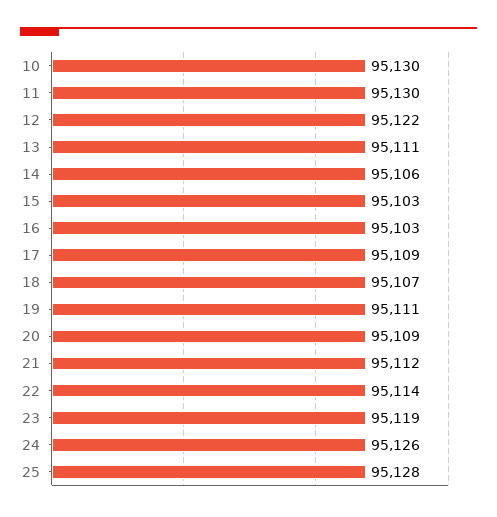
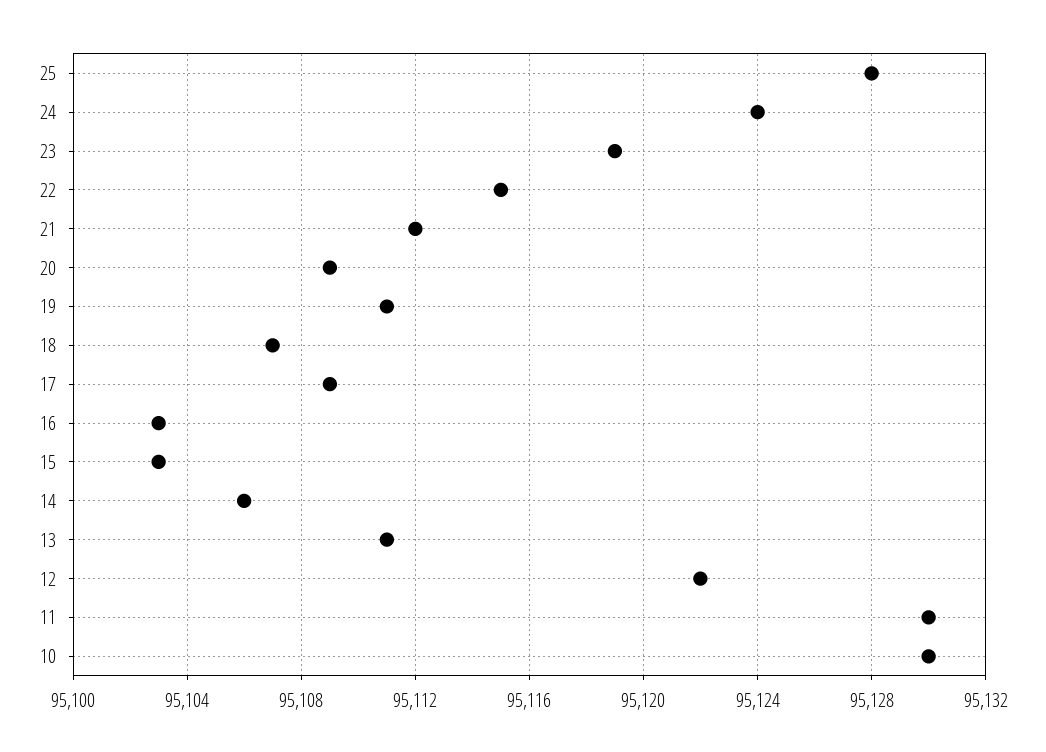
  {
    "10": 95130,
    "11": 95130,
    "12": 95122,
    "13": 95111,
    "14": 95106,
    "15": 95103,
    "16": 95103,
    "17": 95109,
    "18": 95107,
    "19": 95111,
    "20": 95109,
    "21": 95112,
-   "22": 95114,
+   "22": 95115,
    "23": 95119,
-   "24": 95126,
+   "24": 95124,
    "25": 95128
  }

